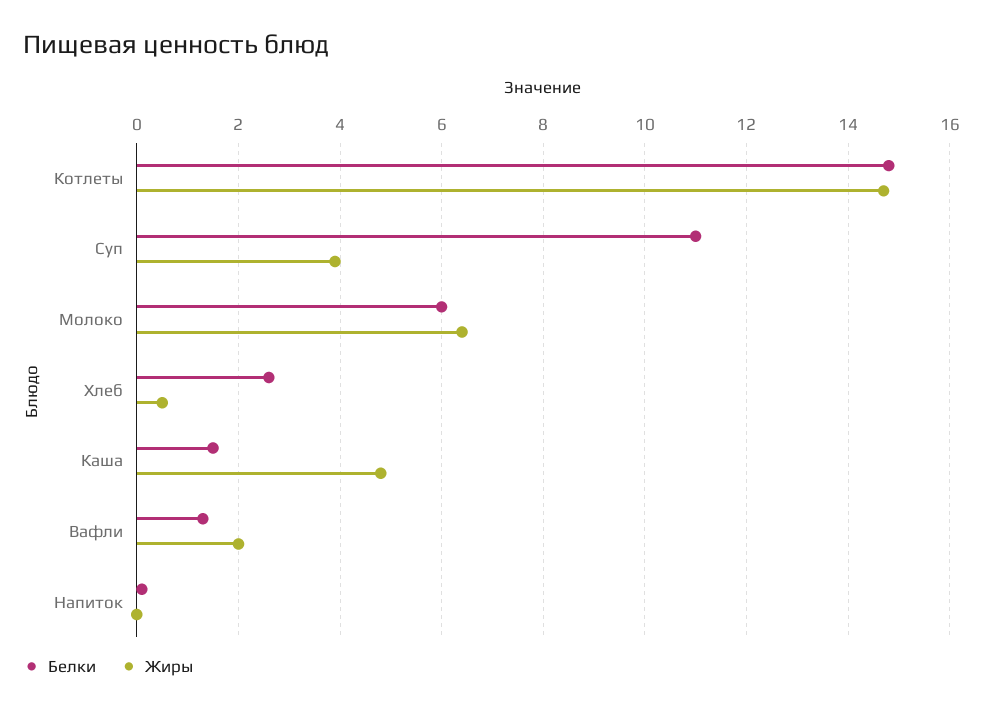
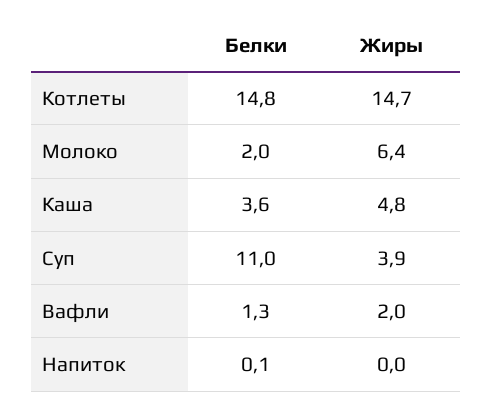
  {
    "Белки": {
      "Котлеты": 14.8,
      "Суп": 11,
-     "Молоко": 6,
+     "Молоко": 2,
-     "Хлеб": 2.5,
-     "Каша": 1.5,
+     "Каша": 3.6,
      "Вафли": 1.3,
      "Напиток": 0.1
    },
    "Жиры": {
      "Котлеты": 14.7,
      "Суп": 3.9,
      "Молоко": 6.4,
-     "Хлеб": 0.5,
      "Каша": 4.8,
      "Вафли": 2,
      "Напиток": 0
    }
  }

